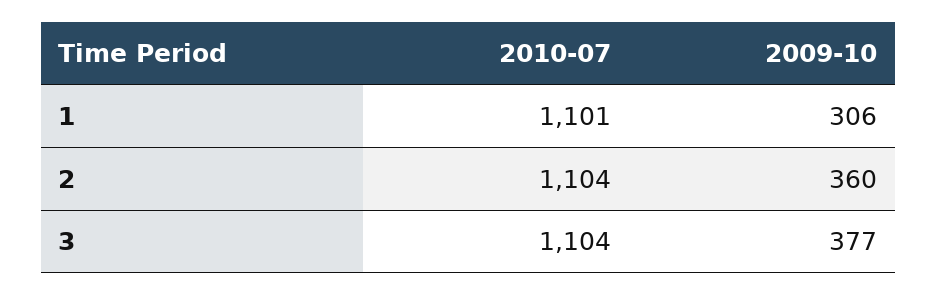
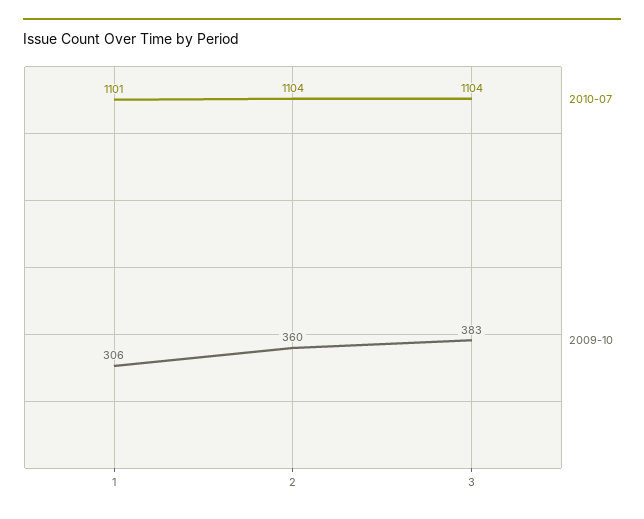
  {
    "2010-07": {
      "1": 1101,
      "2": 1104,
      "3": 1104
    },
    "2009-10": {
      "1": 306,
      "2": 360,
-     "3": 377
+     "3": 383
    }
  }

